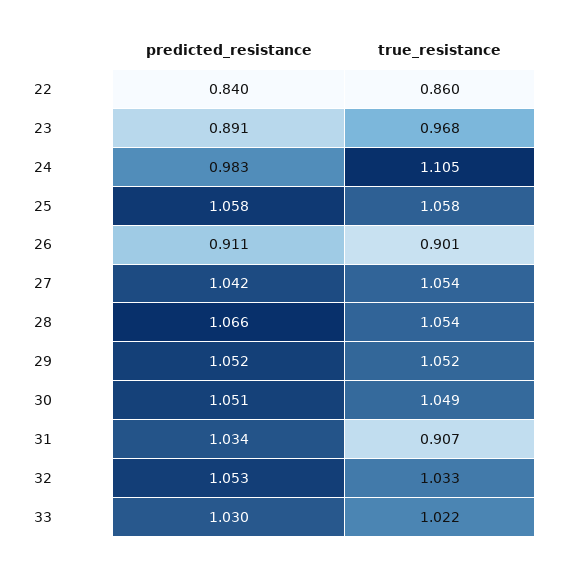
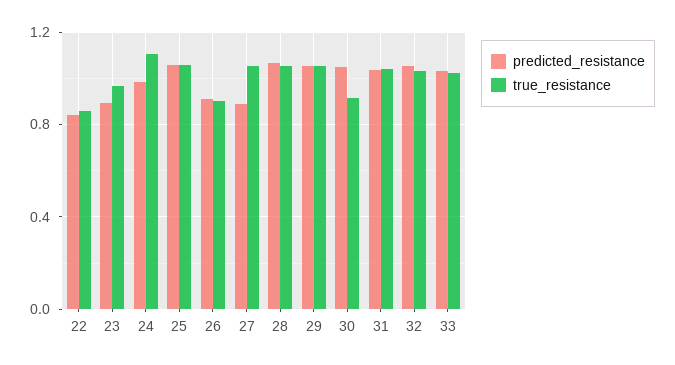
  {
    "predicted_resistance": {
      "22": 0.84,
      "23": 0.891,
      "24": 0.983,
      "25": 1.058,
      "26": 0.911,
-     "27": 1.042,
+     "27": 0.9,
      "28": 1.066,
      "29": 1.052,
      "30": 1.051,
      "31": 1.034,
      "32": 1.053,
      "33": 1.03
    },
    "true_resistance": {
      "22": 0.86,
      "23": 0.968,
      "24": 1.105,
      "25": 1.058,
      "26": 0.901,
      "27": 1.054,
      "28": 1.054,
      "29": 1.052,
-     "30": 1.049,
+     "30": 0.9,
-     "31": 0.907,
+     "31": 1.05,
      "32": 1.033,
      "33": 1.022
    }
  }

